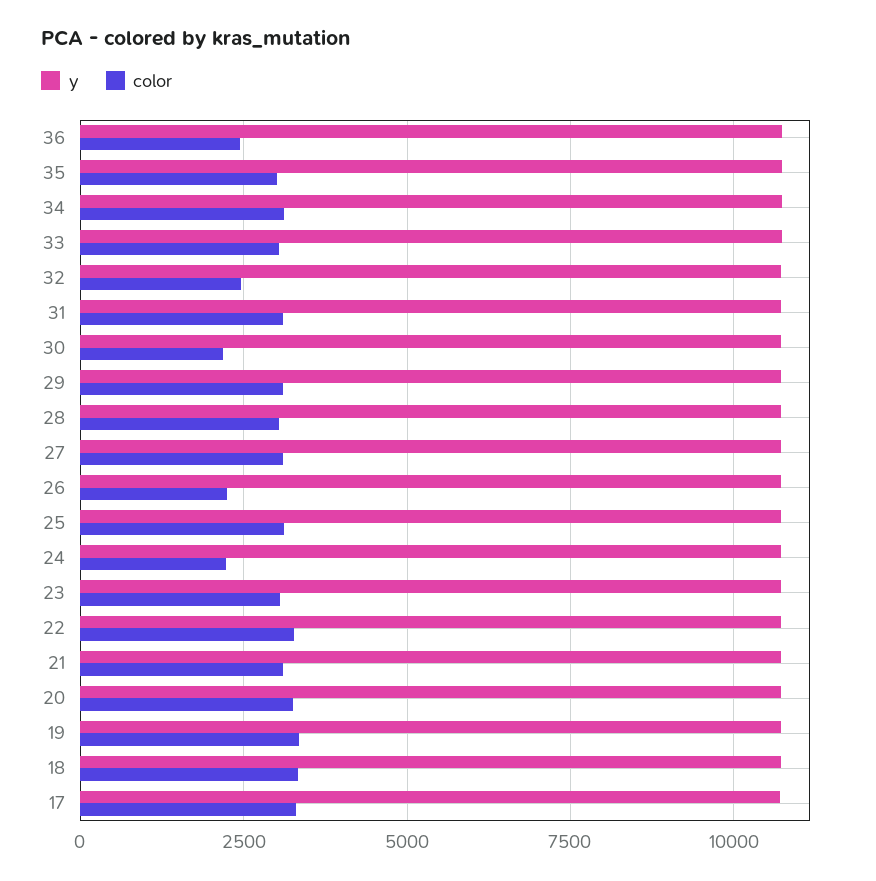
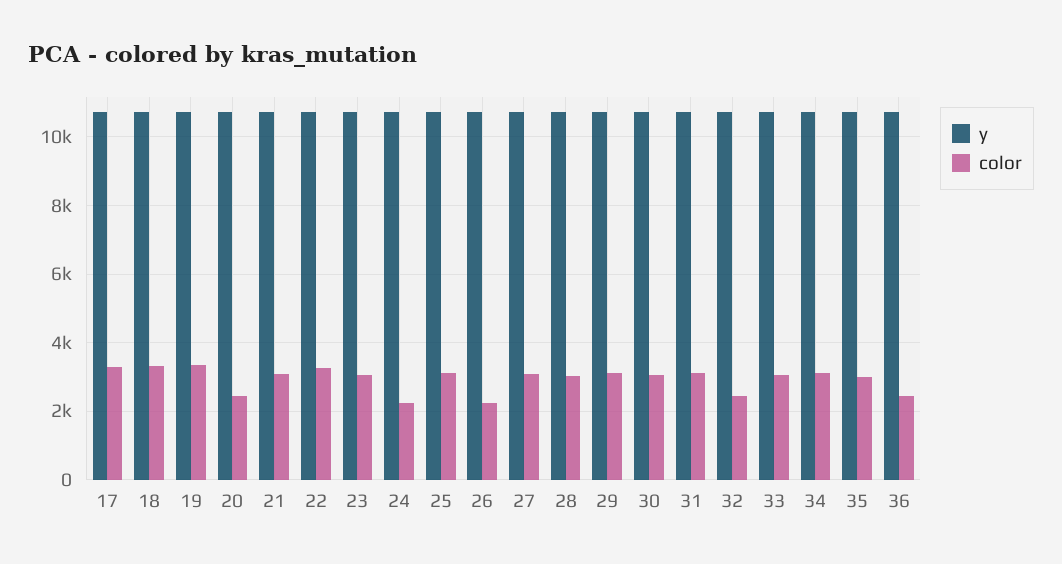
  {
    "y": {
      "36": 10800,
      "35": 10800,
      "34": 10800,
      "33": 10800,
      "32": 10800,
      "31": 10800,
      "30": 10800,
      "29": 10800,
      "28": 10800,
      "27": 10800,
      "26": 10800,
      "25": 10800,
      "24": 10800,
      "23": 10800,
      "22": 10800,
      "21": 10800,
      "20": 10800,
      "19": 10800,
      "18": 10800,
      "17": 10800
    },
    "color": {
      "36": 2400,
      "35": 3000,
      "34": 3200,
      "33": 3000,
      "32": 2400,
      "31": 3200,
-     "30": 2250,
+     "30": 3000,
      "29": 3200,
      "28": 3000,
      "27": 3000,
      "26": 2200,
      "25": 3200,
      "24": 2200,
      "23": 3000,
      "22": 3200,
      "21": 3200,
-     "20": 3250,
+     "20": 2400,
      "19": 3400,
      "18": 3400,
      "17": 3400
    }
  }

